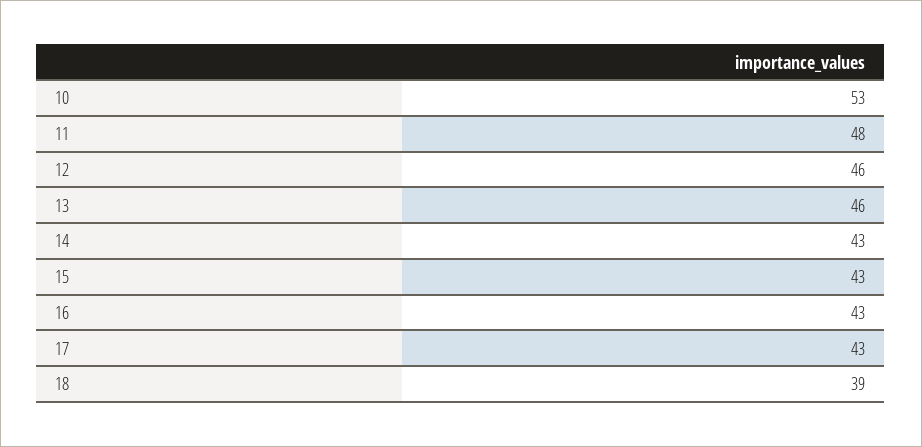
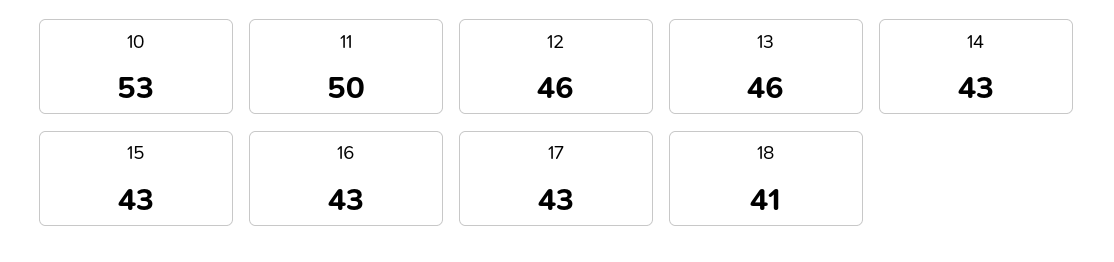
  {
    "10": 53,
-   "11": 48,
+   "11": 50,
    "12": 46,
    "13": 46,
    "14": 43,
    "15": 43,
    "16": 43,
    "17": 43,
-   "18": 39
+   "18": 41
  }

